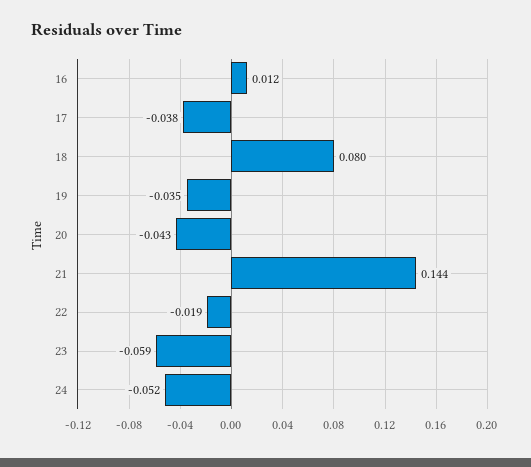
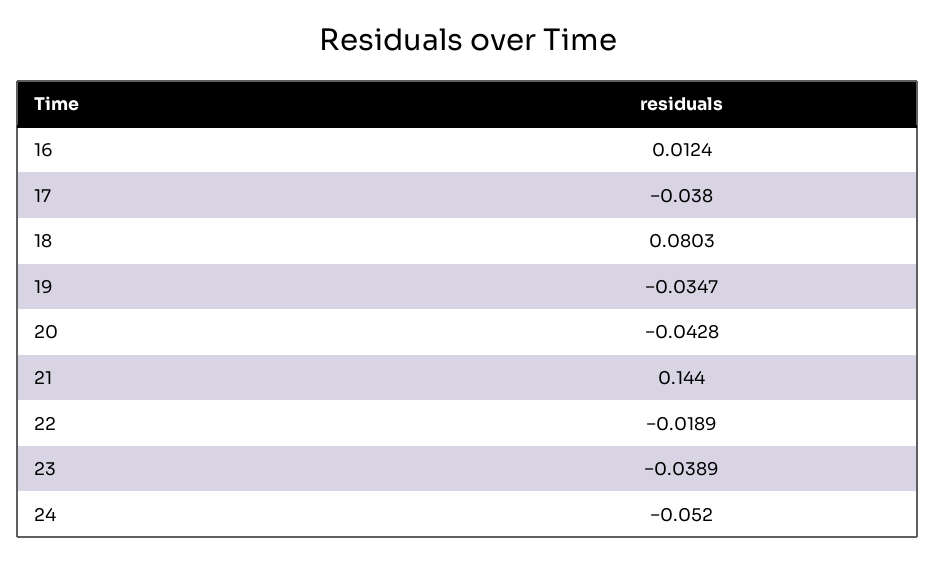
  {
    "16": 0.0124,
    "17": -0.038,
    "18": 0.0803,
    "19": -0.0347,
    "20": -0.0428,
    "21": 0.144,
    "22": -0.0189,
-   "23": -0.059,
+   "23": -0.0389,
    "24": -0.052
  }

